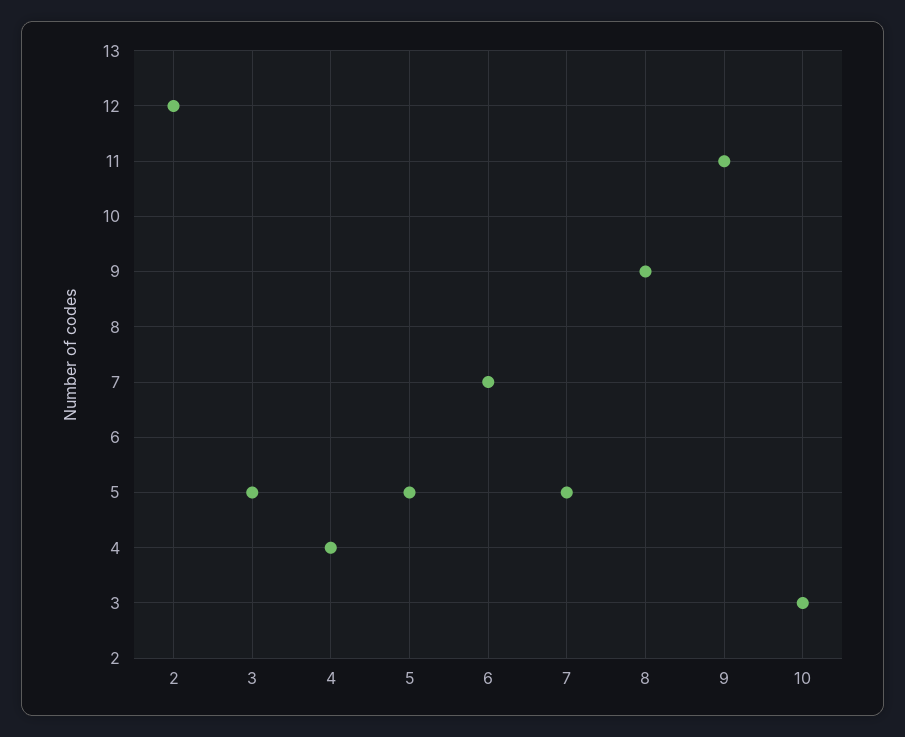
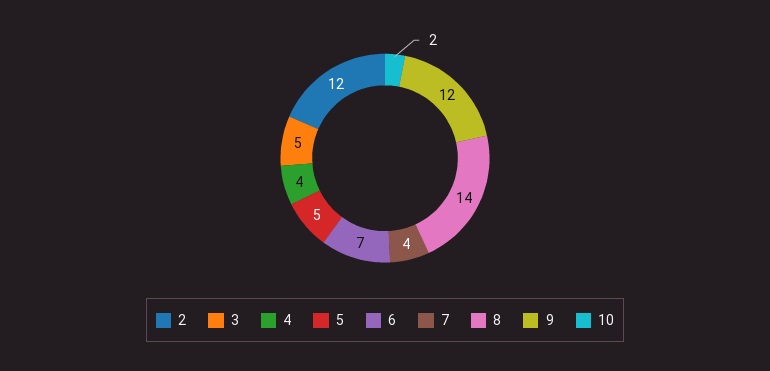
  {
    "2": 12,
    "3": 5,
    "4": 4,
    "5": 5,
    "6": 7,
-   "7": 5,
+   "7": 4,
-   "8": 9,
+   "8": 14,
-   "9": 11,
+   "9": 12,
-   "10": 3
+   "10": 2
  }

